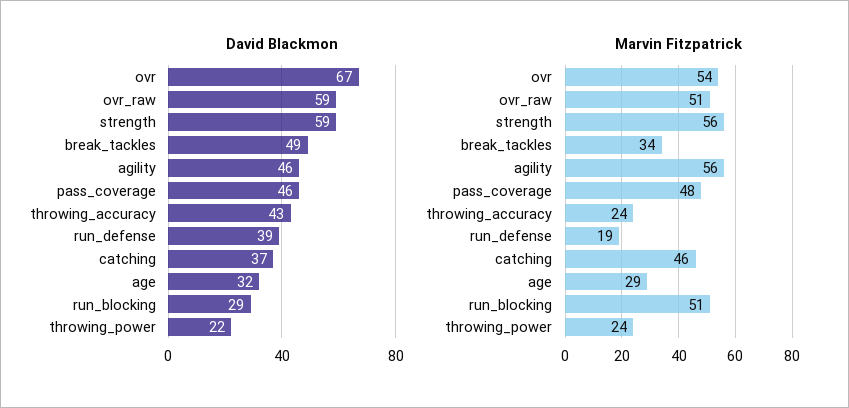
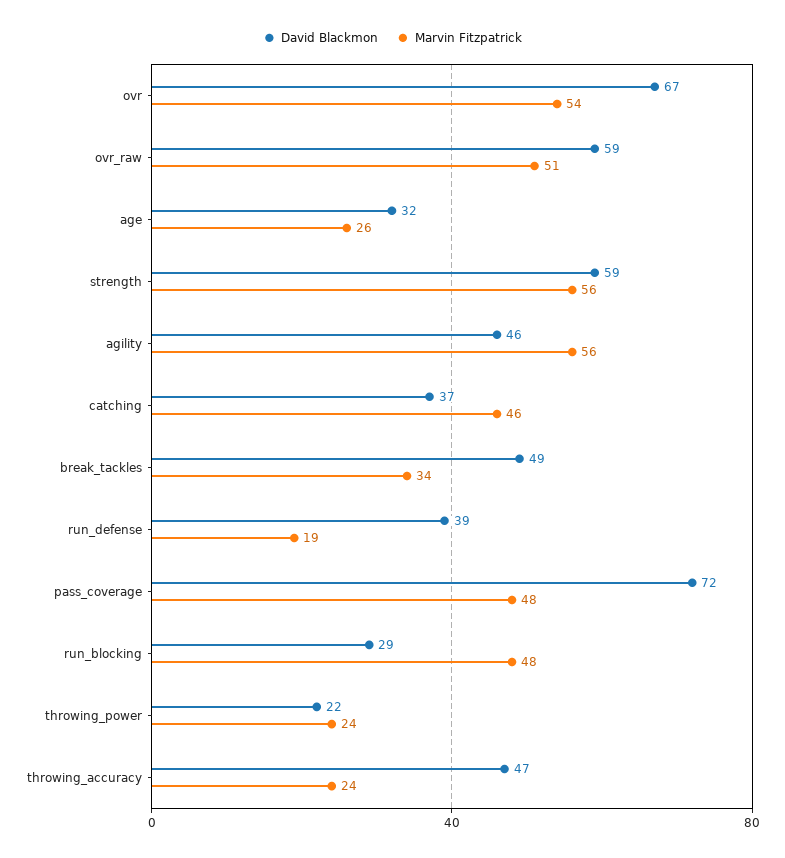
  {
    "David Blackmon": {
      "ovr": 67,
      "ovr_raw": 59,
      "strength": 59,
      "break_tackles": 49,
      "agility": 46,
-     "pass_coverage": 46,
+     "pass_coverage": 72,
-     "throwing_accuracy": 43,
+     "throwing_accuracy": 47,
      "run_defense": 39,
      "catching": 37,
      "age": 32,
      "run_blocking": 29,
      "throwing_power": 22
    },
    "Marvin Fitzpatrick": {
      "ovr": 54,
      "ovr_raw": 51,
      "strength": 56,
      "break_tackles": 34,
      "agility": 56,
      "pass_coverage": 48,
      "throwing_accuracy": 24,
      "run_defense": 19,
      "catching": 46,
-     "age": 29,
+     "age": 26,
-     "run_blocking": 51,
+     "run_blocking": 48,
      "throwing_power": 24
    }
  }

